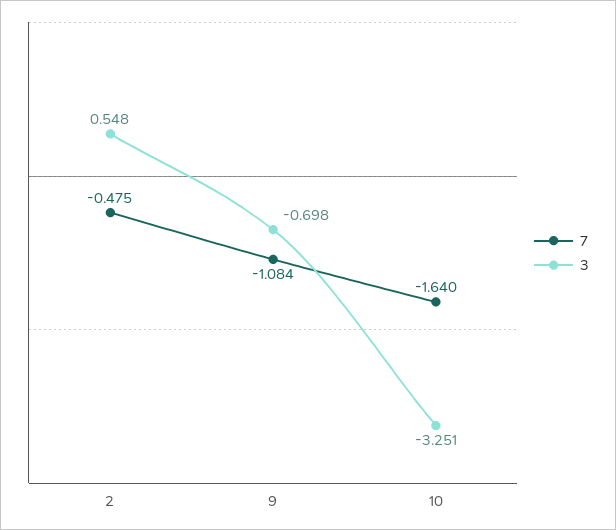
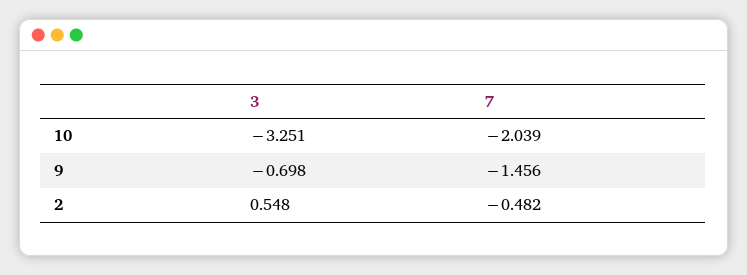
  {
    "7": {
-     "2": -0.475,
+     "2": -0.482,
-     "9": -1.084,
+     "9": -1.456,
-     "10": -1.64
+     "10": -2.039
    },
    "3": {
      "2": 0.548,
      "9": -0.698,
      "10": -3.251
    }
  }

